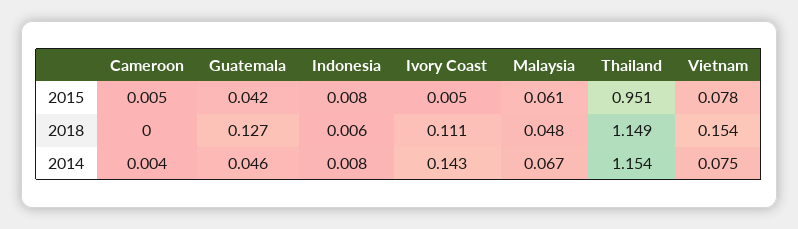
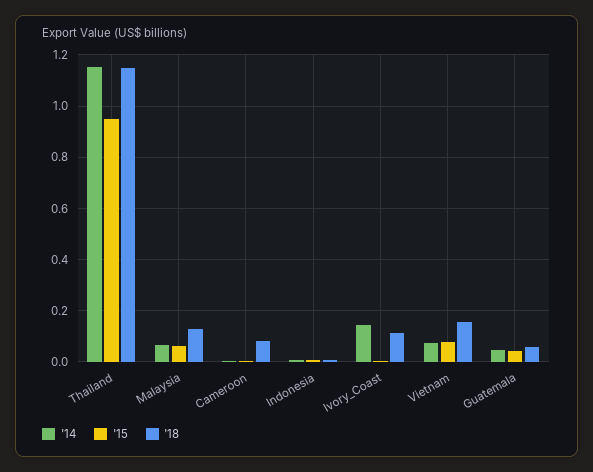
  {
    "2015": {
      "Cameroon": 0.005,
      "Guatemala": 0.042,
      "Indonesia": 0.008,
      "Ivory Coast": 0.005,
      "Malaysia": 0.061,
      "Thailand": 0.951,
      "Vietnam": 0.078
    },
    "2018": {
-     "Cameroon": 0,
+     "Cameroon": 0.075,
-     "Guatemala": 0.127,
+     "Guatemala": 0.05,
      "Indonesia": 0.006,
      "Ivory Coast": 0.111,
-     "Malaysia": 0.048,
+     "Malaysia": 0.125,
      "Thailand": 1.149,
      "Vietnam": 0.154
    },
    "2014": {
      "Cameroon": 0.004,
      "Guatemala": 0.046,
      "Indonesia": 0.008,
      "Ivory Coast": 0.143,
      "Malaysia": 0.067,
      "Thailand": 1.154,
      "Vietnam": 0.075
    }
  }

